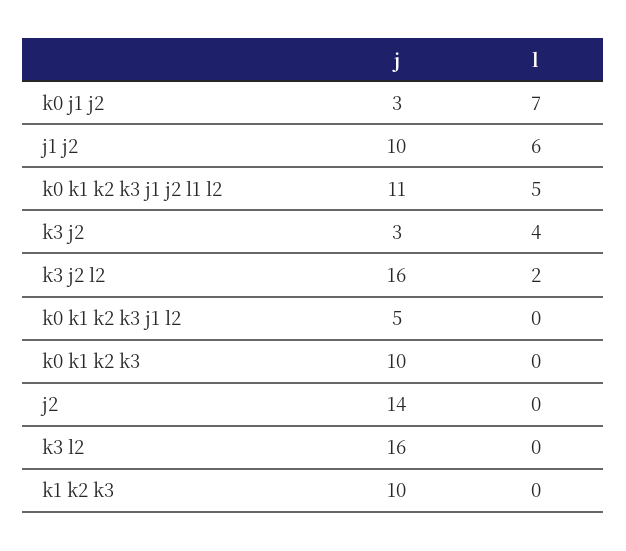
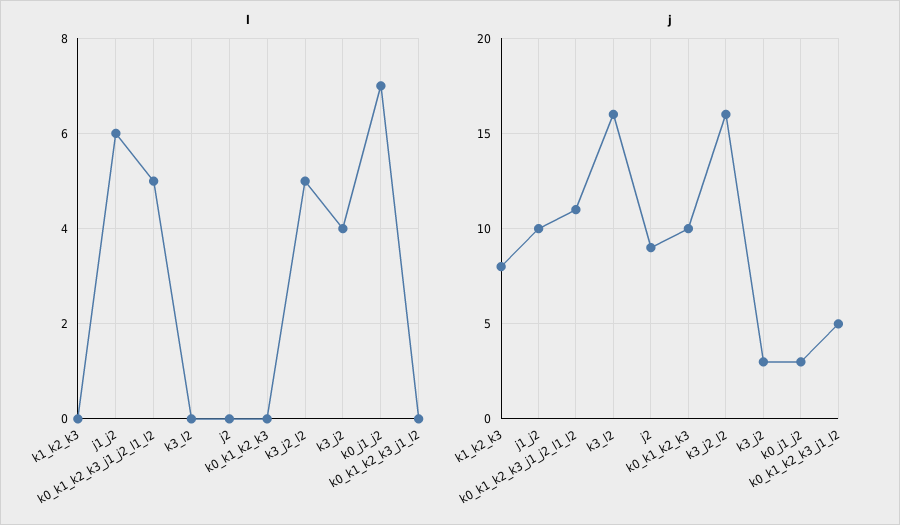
  {
    "j": {
      "k0 j1 j2": 3,
      "j1 j2": 10,
      "k0 k1 k2 k3 j1 j2 l1 l2": 11,
      "k3 j2": 3,
      "k3 j2 l2": 16,
      "k0 k1 k2 k3 j1 l2": 5,
      "k0 k1 k2 k3": 10,
-     "j2": 14,
+     "j2": 9,
      "k3 l2": 16,
-     "k1 k2 k3": 10
+     "k1 k2 k3": 8
    },
    "l": {
      "k0 j1 j2": 7,
      "j1 j2": 6,
      "k0 k1 k2 k3 j1 j2 l1 l2": 5,
      "k3 j2": 4,
-     "k3 j2 l2": 2,
+     "k3 j2 l2": 5,
      "k0 k1 k2 k3 j1 l2": 0,
      "k0 k1 k2 k3": 0,
      "j2": 0,
      "k3 l2": 0,
      "k1 k2 k3": 0
    }
  }

